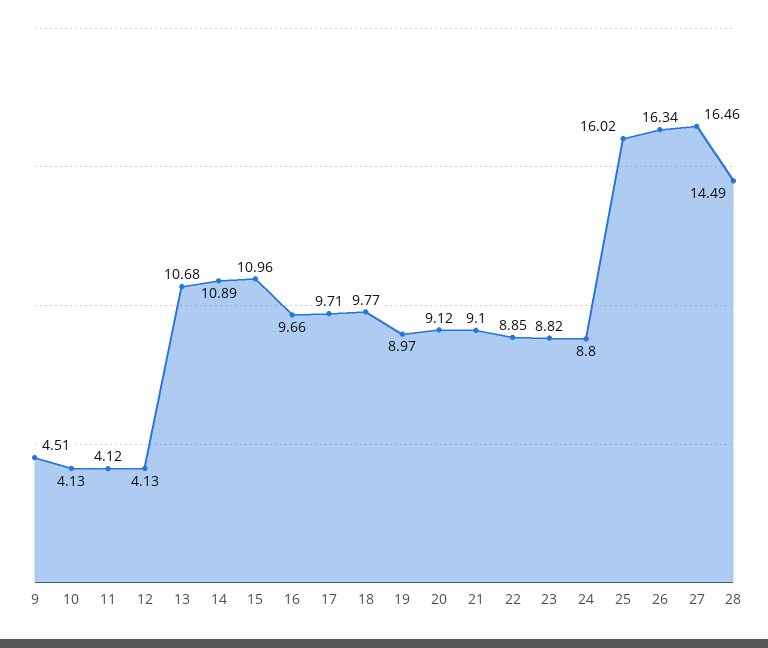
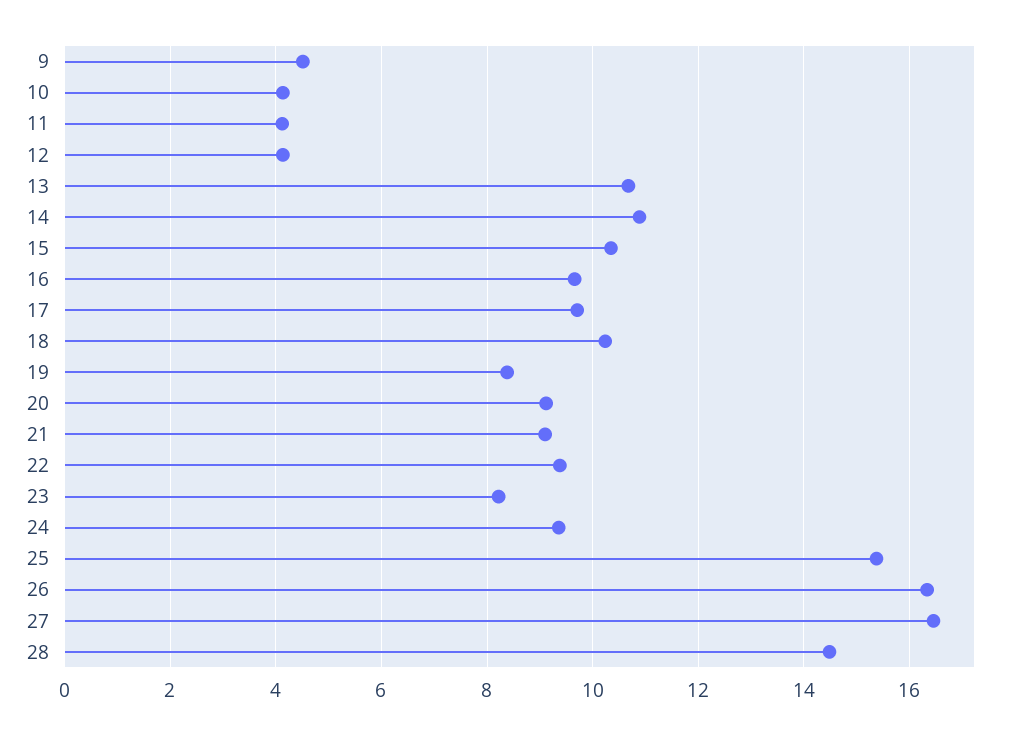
  {
    "9": 4.51,
    "10": 4.13,
    "11": 4.12,
    "12": 4.13,
    "13": 10.68,
    "14": 10.89,
-   "15": 10.96,
+   "15": 10.4,
    "16": 9.66,
    "17": 9.71,
-   "18": 9.77,
+   "18": 10.2,
-   "19": 8.97,
+   "19": 8.4,
    "20": 9.12,
    "21": 9.1,
-   "22": 8.85,
+   "22": 9.4,
-   "23": 8.82,
+   "23": 8.2,
-   "24": 8.8,
+   "24": 9.4,
-   "25": 16.02,
+   "25": 15.4,
    "26": 16.34,
    "27": 16.46,
    "28": 14.49
  }

